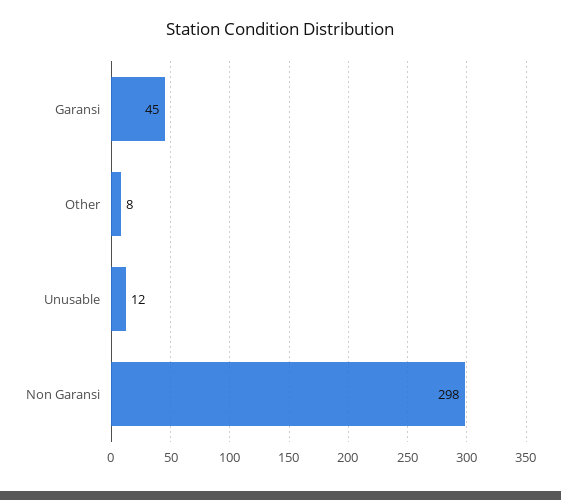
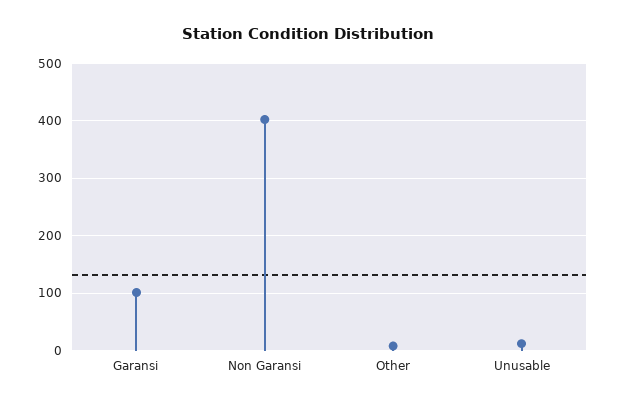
  {
-   "Garansi": 45,
+   "Garansi": 100,
    "Other": 8,
    "Unusable": 12,
-   "Non Garansi": 298
+   "Non Garansi": 400
  }

